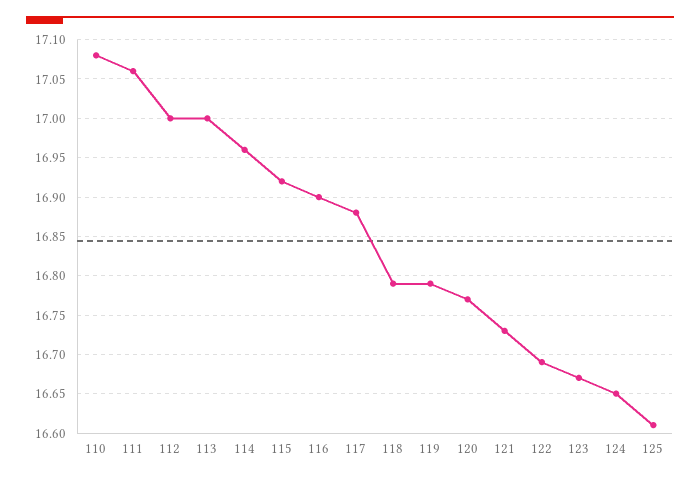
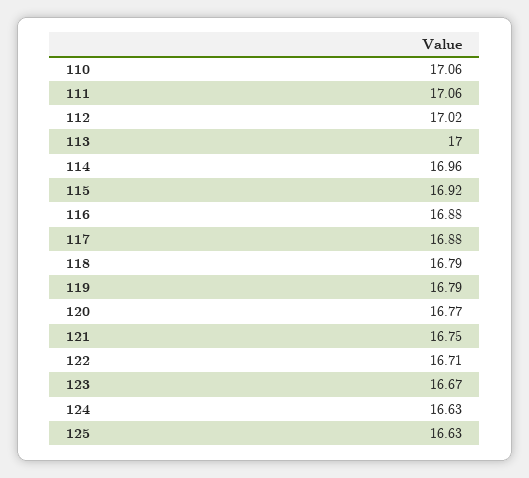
  {
-   "110": 17.08,
+   "110": 17.06,
    "111": 17.06,
-   "112": 17,
+   "112": 17.02,
    "113": 17,
    "114": 16.96,
    "115": 16.92,
-   "116": 16.9,
+   "116": 16.88,
    "117": 16.88,
    "118": 16.79,
    "119": 16.79,
    "120": 16.77,
-   "121": 16.73,
+   "121": 16.75,
-   "122": 16.69,
+   "122": 16.71,
    "123": 16.67,
-   "124": 16.65,
+   "124": 16.63,
-   "125": 16.61
+   "125": 16.63
  }

